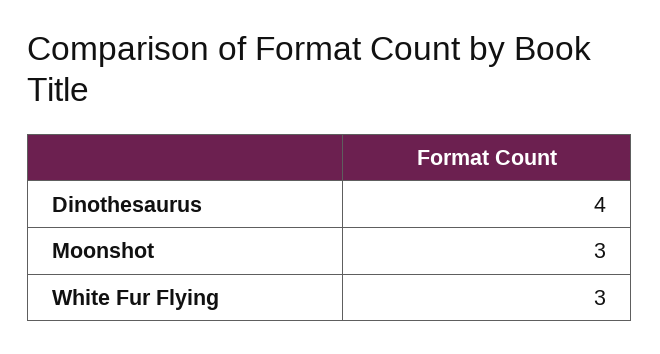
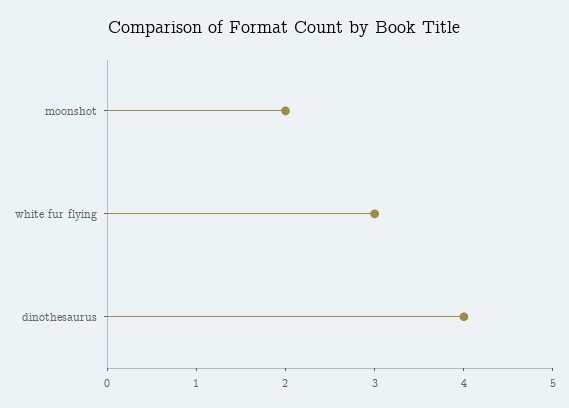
  {
    "Dinothesaurus": 4,
-   "Moonshot": 3,
+   "Moonshot": 2,
    "White Fur Flying": 3
  }

